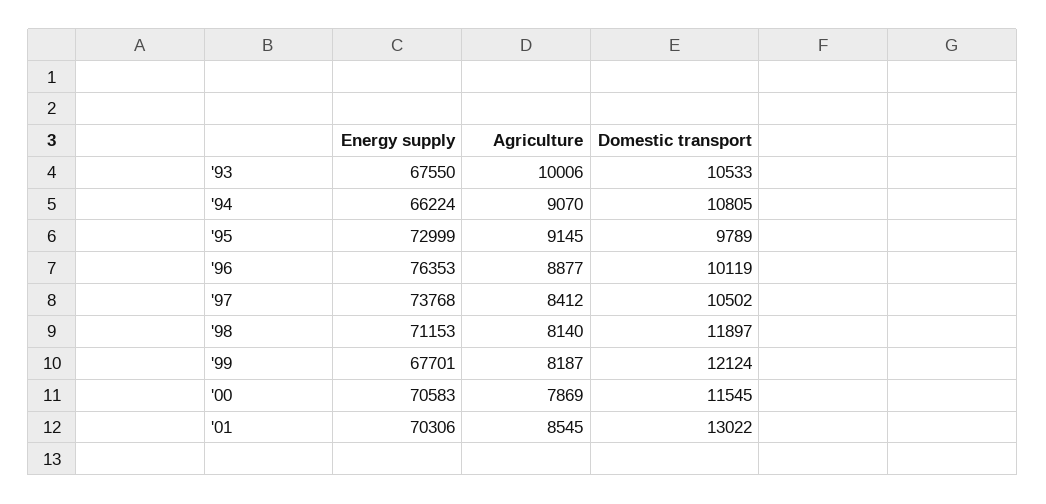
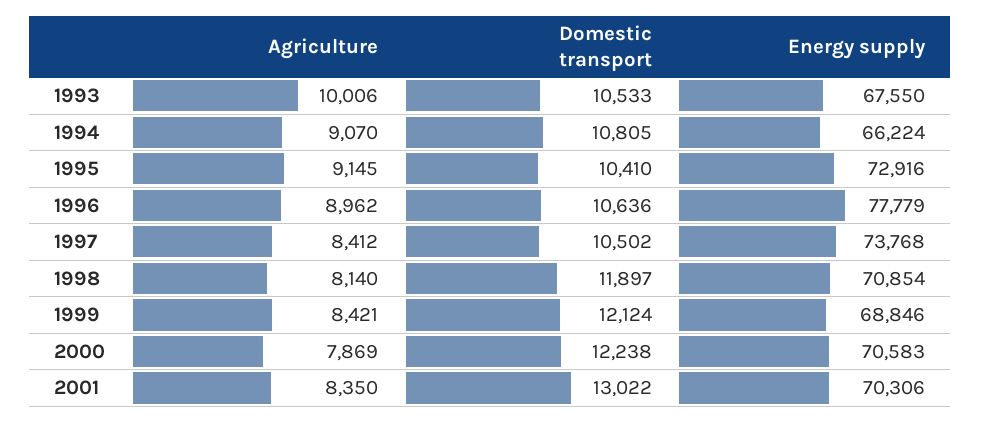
  {
    "Energy supply": {
      "'93": 67550,
      "'94": 66224,
-     "'95": 72999,
+     "'95": 72916,
-     "'96": 76353,
+     "'96": 77779,
      "'97": 73768,
-     "'98": 71153,
+     "'98": 70854,
-     "'99": 67701,
+     "'99": 68846,
      "'00": 70583,
      "'01": 70306
    },
    "Agriculture": {
      "'93": 10006,
      "'94": 9070,
      "'95": 9145,
-     "'96": 8877,
+     "'96": 8962,
      "'97": 8412,
      "'98": 8140,
-     "'99": 8187,
+     "'99": 8421,
      "'00": 7869,
-     "'01": 8545
+     "'01": 8350
    },
    "Domestic transport": {
      "'93": 10533,
      "'94": 10805,
-     "'95": 9789,
+     "'95": 10410,
-     "'96": 10119,
+     "'96": 10636,
      "'97": 10502,
      "'98": 11897,
      "'99": 12124,
-     "'00": 11545,
+     "'00": 12238,
      "'01": 13022
    }
  }

